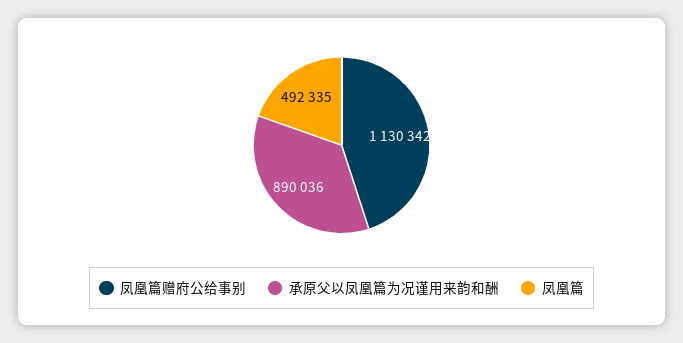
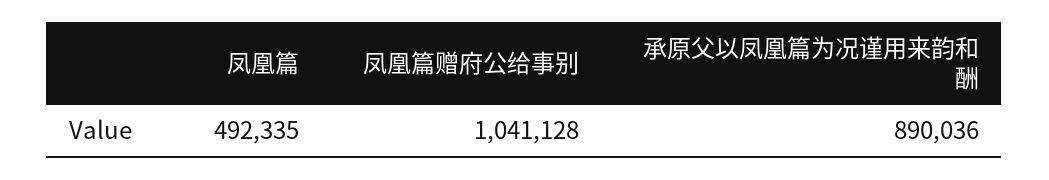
  {
-   "凤凰篇赠府公给事别": 1130342,
+   "凤凰篇赠府公给事别": 1041128,
    "承原父以凤凰篇为况谨用来韵和酬": 890036,
    "凤凰篇": 492335
  }

